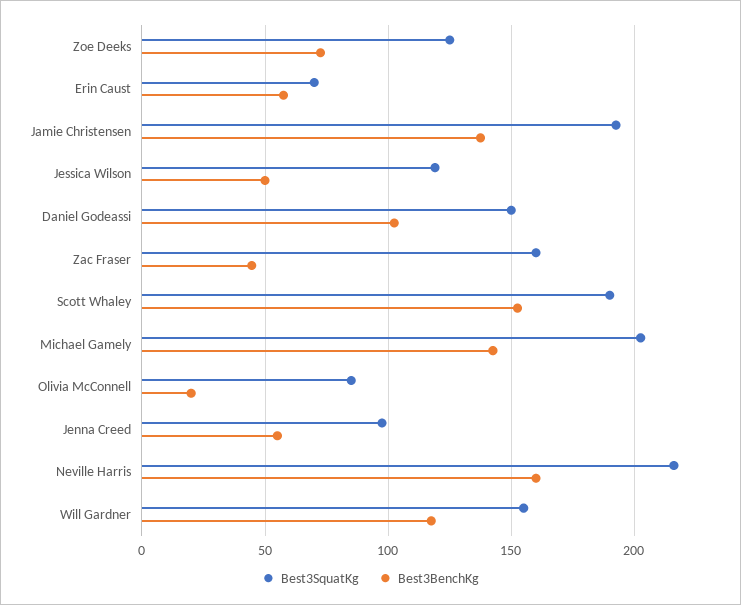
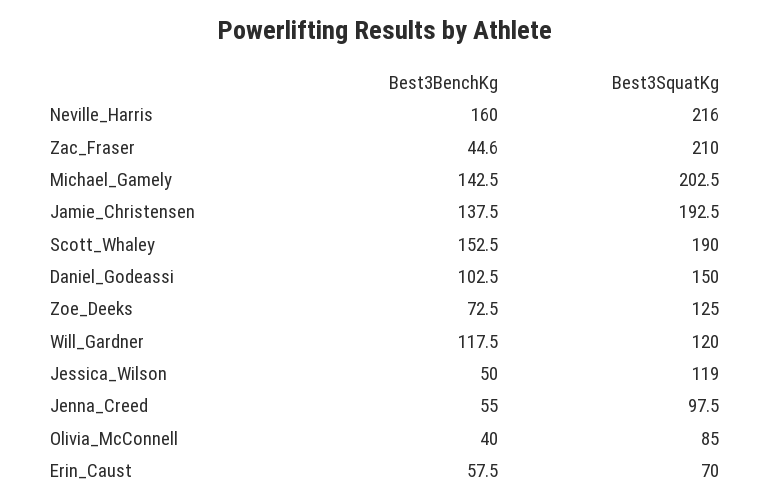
  {
    "Best3SquatKg": {
      "Zoe Deeks": 125,
      "Erin Caust": 70,
      "Jamie Christensen": 192.5,
      "Jessica Wilson": 119,
      "Daniel Godeassi": 150,
-     "Zac Fraser": 160,
+     "Zac Fraser": 210,
      "Scott Whaley": 190,
      "Michael Gamely": 202.5,
      "Olivia McConnell": 85,
      "Jenna Creed": 97.5,
      "Neville Harris": 216,
-     "Will Gardner": 155
+     "Will Gardner": 120
    },
    "Best3BenchKg": {
      "Zoe Deeks": 72.5,
      "Erin Caust": 57.5,
      "Jamie Christensen": 137.5,
      "Jessica Wilson": 50,
      "Daniel Godeassi": 102.5,
      "Zac Fraser": 44.6,
      "Scott Whaley": 152.5,
      "Michael Gamely": 142.5,
-     "Olivia McConnell": 20,
+     "Olivia McConnell": 40,
      "Jenna Creed": 55,
      "Neville Harris": 160,
      "Will Gardner": 117.5
    }
  }

